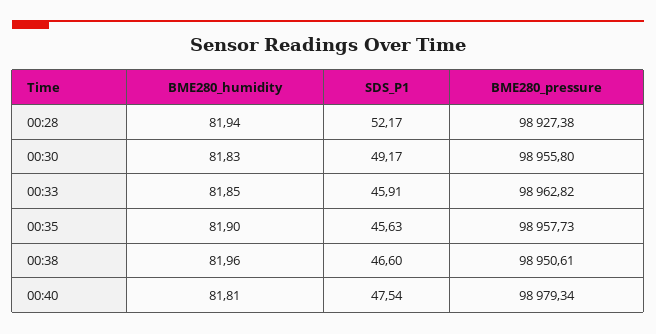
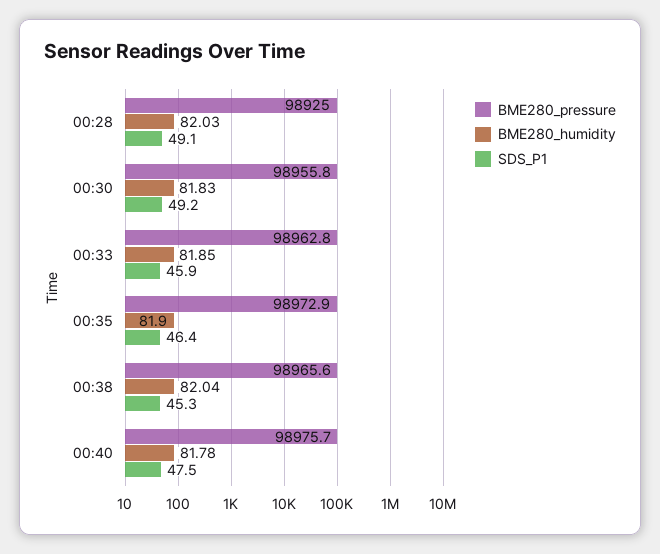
  {
    "BME280_humidity": {
-     "00:28": 81.94,
+     "00:28": 82.03,
      "00:30": 81.83,
      "00:33": 81.85,
      "00:35": 81.9,
-     "00:38": 81.96,
+     "00:38": 82.04,
-     "00:40": 81.81
+     "00:40": 81.78
    },
    "SDS_P1": {
-     "00:28": 52.17,
+     "00:28": 49.1,
      "00:30": 49.17,
      "00:33": 45.91,
-     "00:35": 45.63,
+     "00:35": 46.4,
-     "00:38": 46.6,
+     "00:38": 45.3,
      "00:40": 47.54
    },
    "BME280_pressure": {
-     "00:28": 98927.38,
+     "00:28": 98925,
      "00:30": 98955.8,
      "00:33": 98962.82,
-     "00:35": 98957.73,
+     "00:35": 98972.9,
-     "00:38": 98950.61,
+     "00:38": 98965.6,
-     "00:40": 98979.34
+     "00:40": 98975.7
    }
  }

